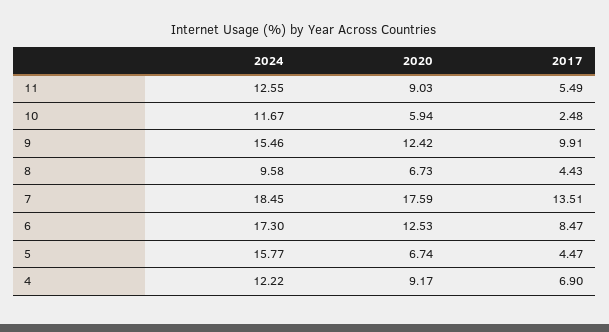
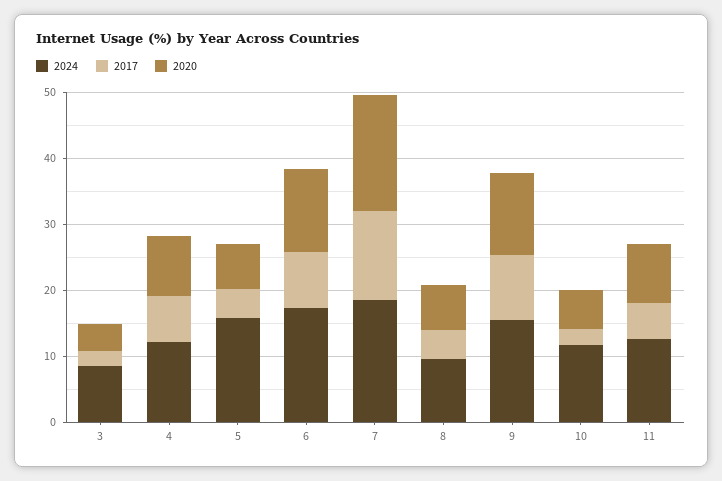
  {
    "2024": {
      "11": 12.55,
      "10": 11.67,
      "9": 15.46,
      "8": 9.58,
      "7": 18.45,
      "6": 17.3,
      "5": 15.77,
-     "4": 12.22
+     "4": 12.22,
+     "3": 8
    },
    "2020": {
      "11": 9.03,
      "10": 5.94,
      "9": 12.42,
      "8": 6.73,
      "7": 17.59,
      "6": 12.53,
      "5": 6.74,
-     "4": 9.17
+     "4": 9.17,
+     "3": 4
    },
    "2017": {
      "11": 5.49,
      "10": 2.48,
      "9": 9.91,
      "8": 4.43,
      "7": 13.51,
      "6": 8.47,
      "5": 4.47,
-     "4": 6.9
+     "4": 6.9,
+     "3": 2
    }
  }

